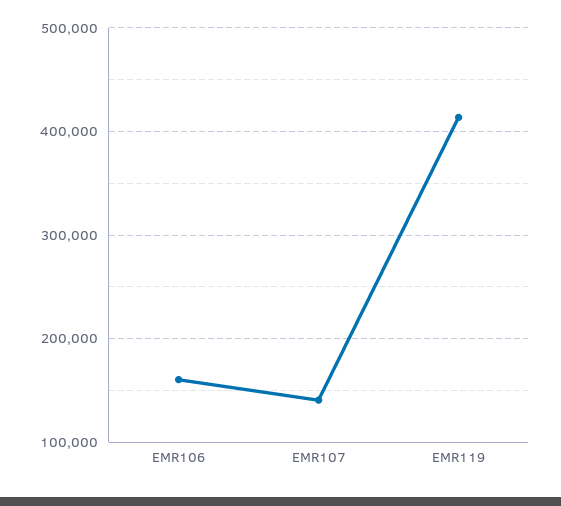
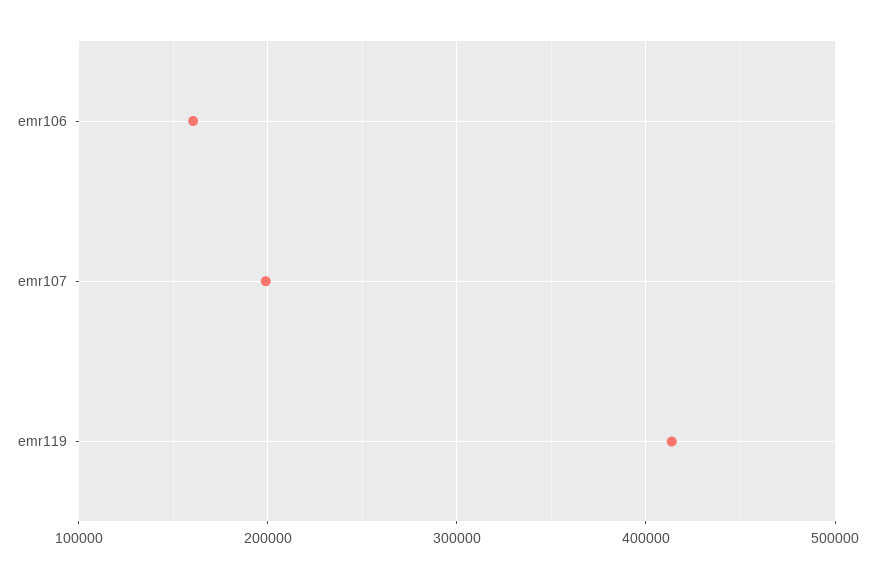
  {
    "EMR106": 160000,
-   "EMR107": 140000,
+   "EMR107": 200000,
    "EMR119": 410000
  }

